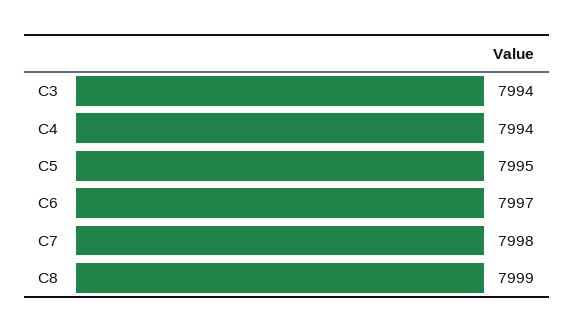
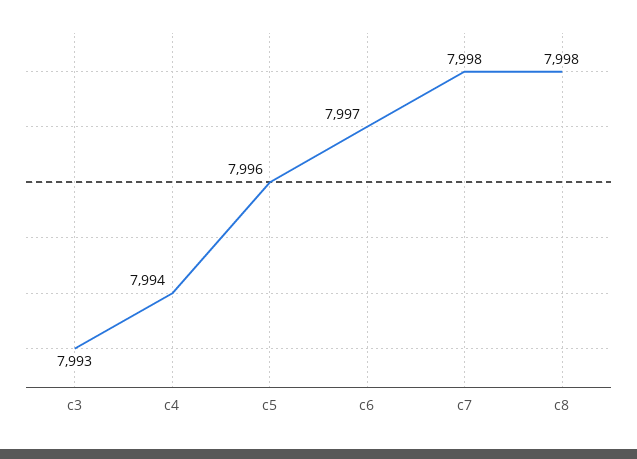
  {
-   "C3": 7994,
+   "C3": 7993,
    "C4": 7994,
-   "C5": 7995,
+   "C5": 7996,
    "C6": 7997,
    "C7": 7998,
-   "C8": 7999
+   "C8": 7998
  }

